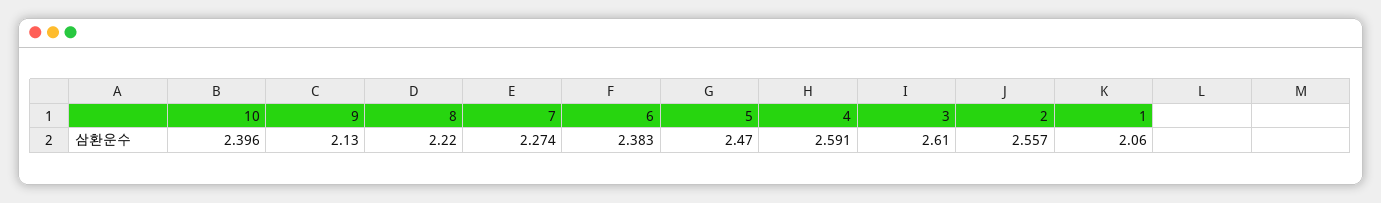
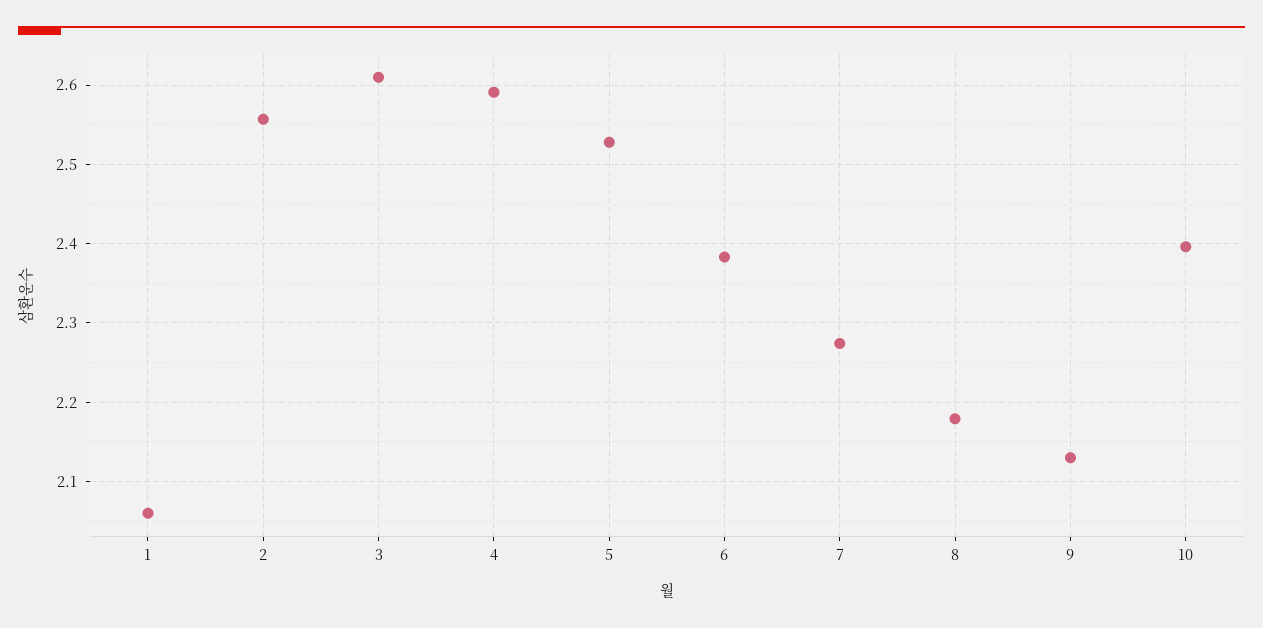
  {
    "10": 2.396,
    "9": 2.13,
-   "8": 2.22,
+   "8": 2.18,
    "7": 2.274,
    "6": 2.383,
-   "5": 2.47,
+   "5": 2.53,
    "4": 2.591,
    "3": 2.61,
    "2": 2.557,
    "1": 2.06
  }

